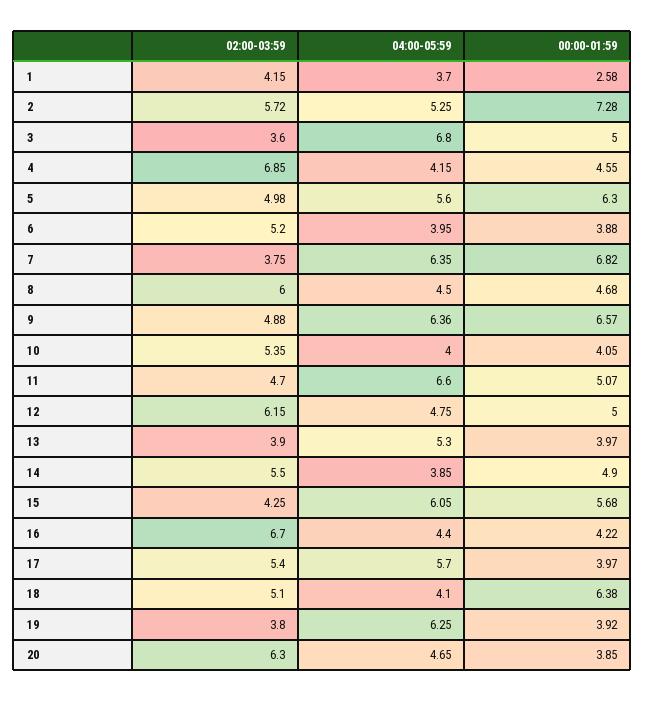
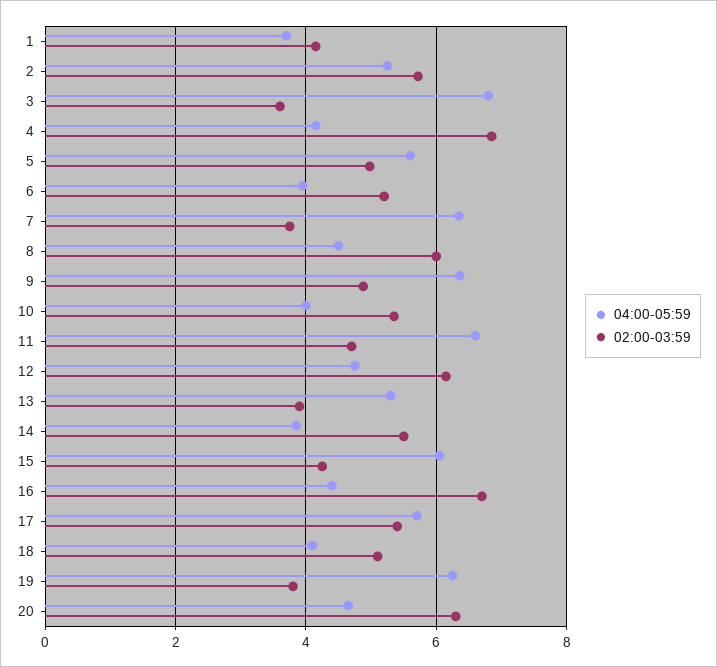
  {
    "02:00-03:59": {
      "1": 4.15,
      "2": 5.72,
      "3": 3.6,
      "4": 6.85,
      "5": 4.98,
      "6": 5.2,
      "7": 3.75,
      "8": 6,
      "9": 4.88,
      "10": 5.35,
      "11": 4.7,
      "12": 6.15,
      "13": 3.9,
      "14": 5.5,
      "15": 4.25,
      "16": 6.7,
      "17": 5.4,
      "18": 5.1,
      "19": 3.8,
      "20": 6.3
    },
    "04:00-05:59": {
      "1": 3.7,
      "2": 5.25,
      "3": 6.8,
      "4": 4.15,
      "5": 5.6,
      "6": 3.95,
      "7": 6.35,
      "8": 4.5,
      "9": 6.36,
      "10": 4,
      "11": 6.6,
      "12": 4.75,
      "13": 5.3,
      "14": 3.85,
      "15": 6.05,
      "16": 4.4,
      "17": 5.7,
      "18": 4.1,
      "19": 6.25,
      "20": 4.65
-   },
+   }
-   "00:00-01:59": {
-     "1": 2.58,
-     "2": 7.28,
-     "3": 5,
-     "4": 4.55,
-     "5": 6.3,
-     "6": 3.88,
-     "7": 6.82,
-     "8": 4.68,
-     "9": 6.57,
-     "10": 4.05,
-     "11": 5.07,
-     "12": 5,
-     "13": 3.97,
-     "14": 4.9,
-     "15": 5.68,
-     "16": 4.22,
-     "17": 3.97,
-     "18": 6.38,
-     "19": 3.92,
-     "20": 3.85
-   }
  }

